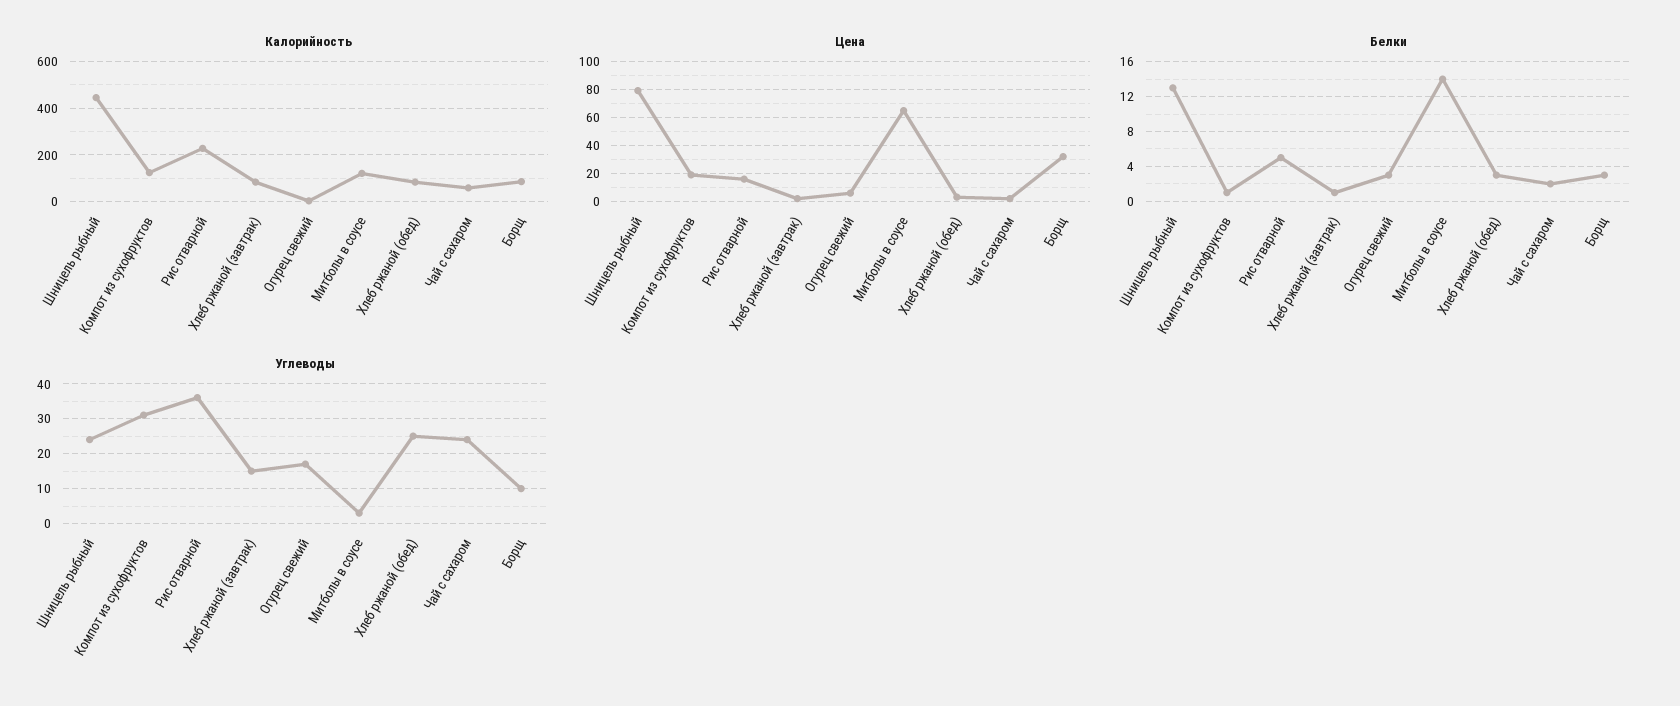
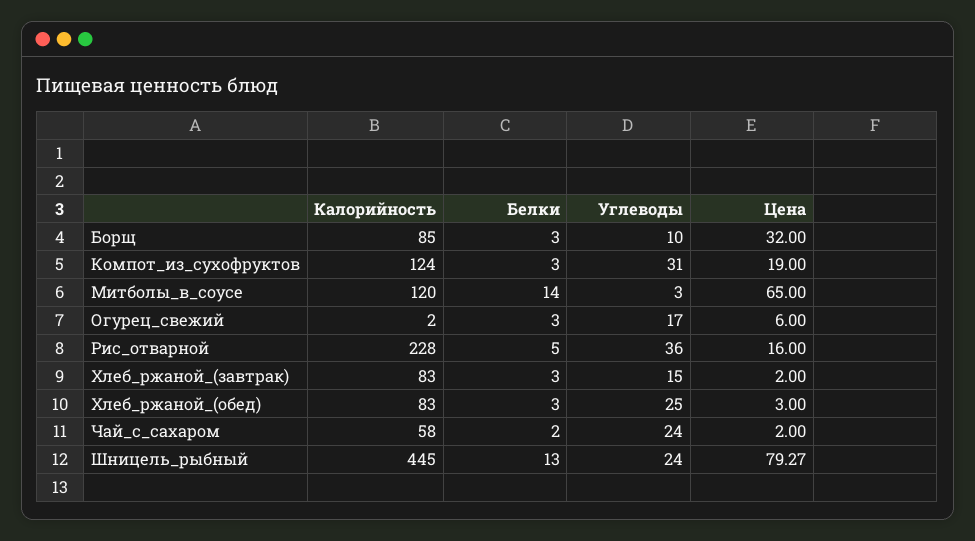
  {
    "Калорийность": {
      "Шницель рыбный": 445,
      "Компот из сухофруктов": 124,
      "Рис отварной": 228,
      "Хлеб ржаной (завтрак)": 83,
      "Огурец свежий": 2,
      "Митболы в соусе": 120,
      "Хлеб ржаной (обед)": 83,
      "Чай с сахаром": 58,
      "Борщ": 85
    },
    "Цена": {
      "Шницель рыбный": 79.27,
      "Компот из сухофруктов": 19,
      "Рис отварной": 16,
      "Хлеб ржаной (завтрак)": 2,
      "Огурец свежий": 6,
      "Митболы в соусе": 65,
      "Хлеб ржаной (обед)": 3,
      "Чай с сахаром": 2,
      "Борщ": 32
    },
    "Белки": {
      "Шницель рыбный": 13,
-     "Компот из сухофруктов": 1,
+     "Компот из сухофруктов": 3,
      "Рис отварной": 5,
-     "Хлеб ржаной (завтрак)": 1,
+     "Хлеб ржаной (завтрак)": 3,
      "Огурец свежий": 3,
      "Митболы в соусе": 14,
      "Хлеб ржаной (обед)": 3,
      "Чай с сахаром": 2,
      "Борщ": 3
    },
    "Углеводы": {
      "Шницель рыбный": 24,
      "Компот из сухофруктов": 31,
      "Рис отварной": 36,
      "Хлеб ржаной (завтрак)": 15,
      "Огурец свежий": 17,
      "Митболы в соусе": 3,
      "Хлеб ржаной (обед)": 25,
      "Чай с сахаром": 24,
      "Борщ": 10
    }
  }

